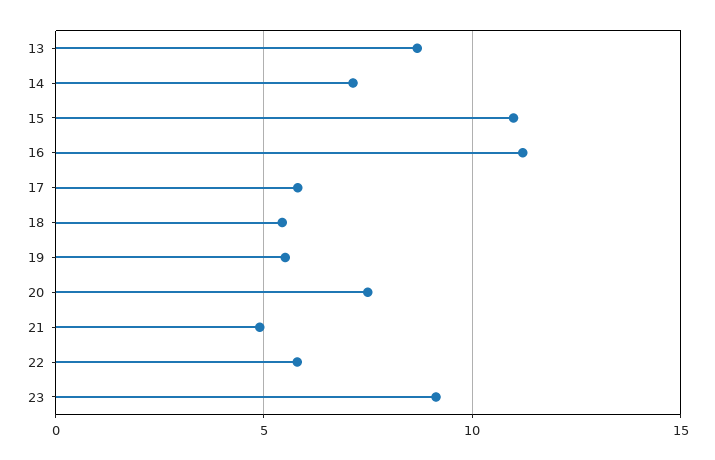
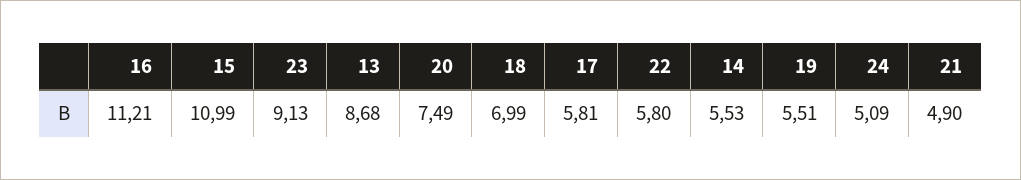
  {
    "13": 8.68,
-   "14": 7,
+   "14": 5.53,
    "15": 10.99,
    "16": 11.21,
    "17": 5.81,
-   "18": 5.5,
+   "18": 6.99,
    "19": 5.51,
    "20": 7.49,
    "21": 4.9,
    "22": 5.8,
-   "23": 9.13
+   "23": 9.13,
+   "24": 5.09
  }

